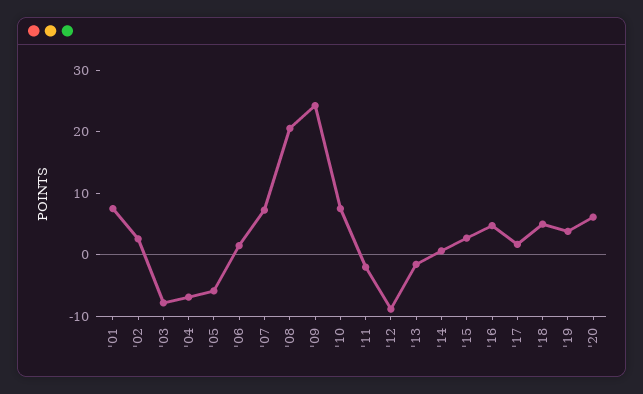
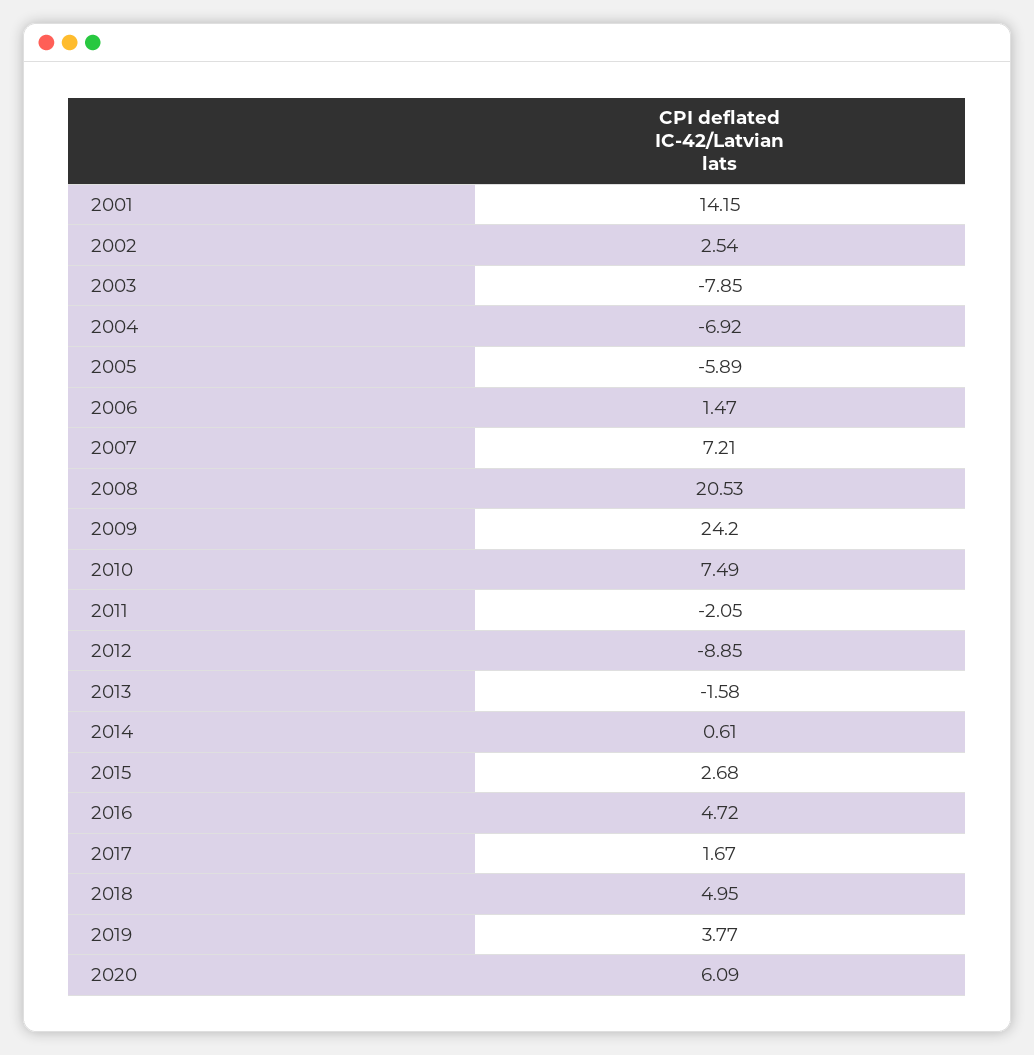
  {
-   "'01": 8,
+   "'01": 14.15,
    "'02": 2.54,
    "'03": -7.85,
    "'04": -6.92,
    "'05": -5.89,
    "'06": 1.47,
    "'07": 7.21,
    "'08": 20.53,
    "'09": 24.2,
    "'10": 7.49,
    "'11": -2.05,
    "'12": -8.85,
    "'13": -1.58,
    "'14": 0.61,
    "'15": 2.68,
    "'16": 4.72,
    "'17": 1.67,
    "'18": 4.95,
    "'19": 3.77,
    "'20": 6.09
  }

